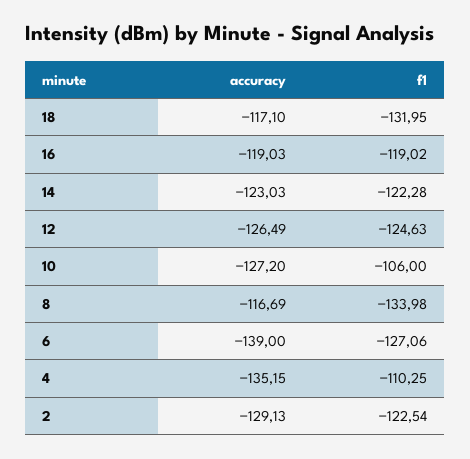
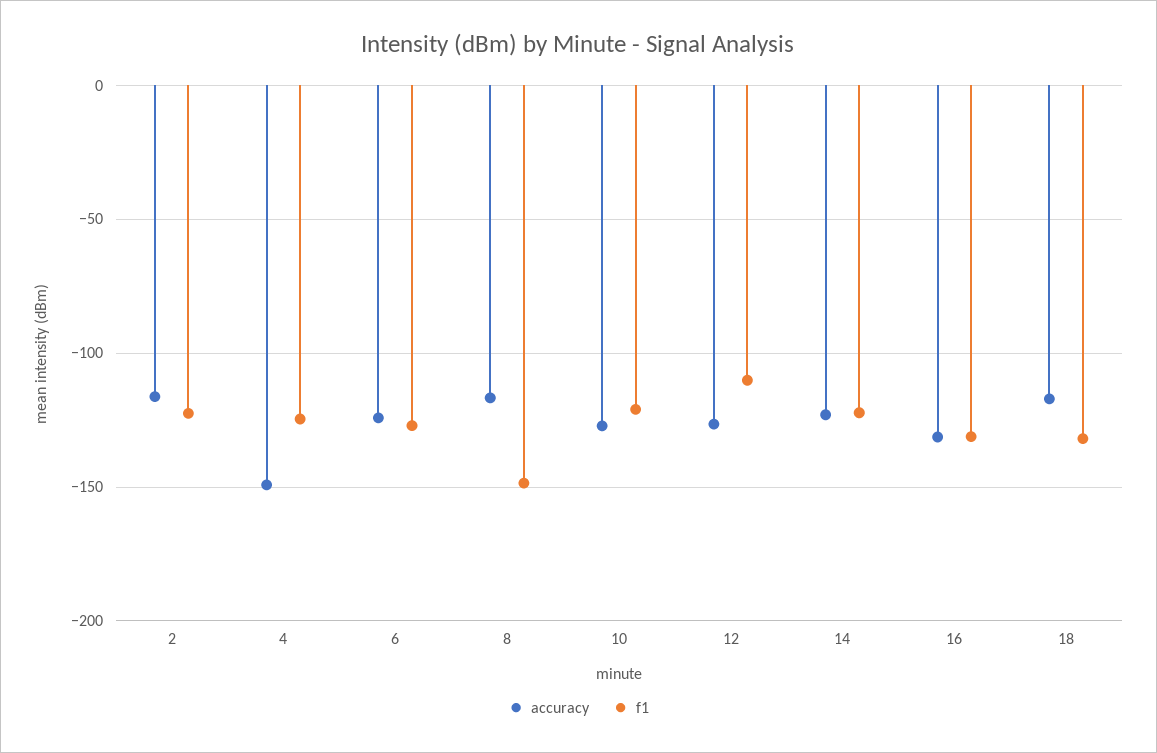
  {
    "accuracy": {
      "18": -117.1,
-     "16": -119.03,
+     "16": -130,
      "14": -123.03,
      "12": -126.49,
      "10": -127.2,
      "8": -116.69,
-     "6": -139,
+     "6": -125,
-     "4": -135.15,
+     "4": -150,
-     "2": -129.13
+     "2": -115
    },
    "f1": {
      "18": -131.95,
-     "16": -119.02,
+     "16": -130,
      "14": -122.28,
-     "12": -124.63,
+     "12": -110,
-     "10": -106,
+     "10": -120,
-     "8": -133.98,
+     "8": -150,
      "6": -127.06,
-     "4": -110.25,
+     "4": -125,
      "2": -122.54
    }
  }

